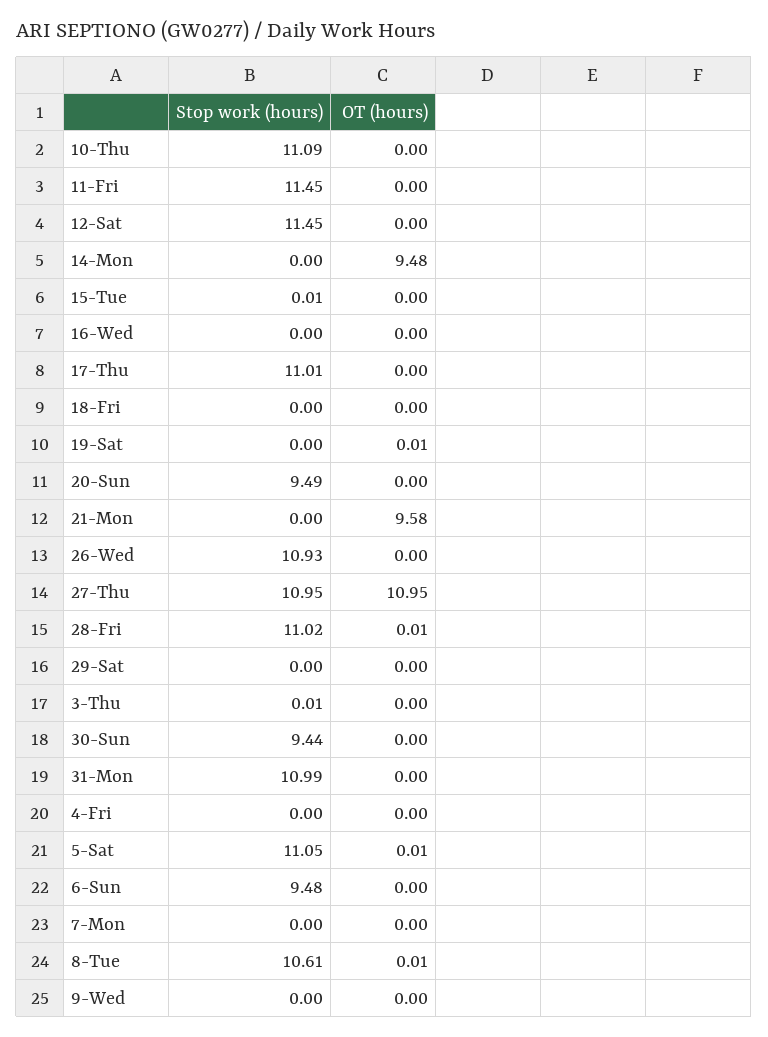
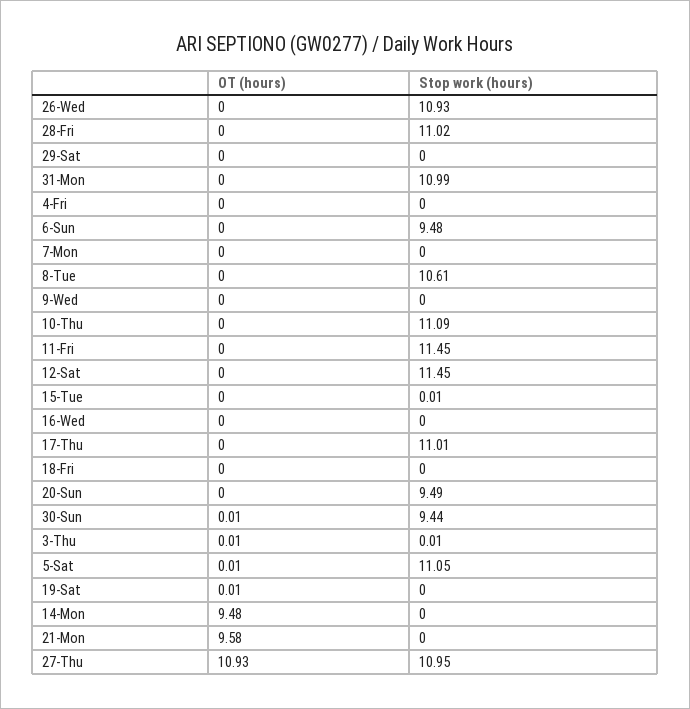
  {
    "Stop work (hours)": {
      "10-Thu": 11.09,
      "11-Fri": 11.45,
      "12-Sat": 11.45,
      "14-Mon": 0,
      "15-Tue": 0.01,
      "16-Wed": 0,
      "17-Thu": 11.01,
      "18-Fri": 0,
      "19-Sat": 0,
      "20-Sun": 9.49,
      "21-Mon": 0,
      "26-Wed": 10.93,
      "27-Thu": 10.95,
      "28-Fri": 11.02,
      "29-Sat": 0,
      "3-Thu": 0.01,
      "30-Sun": 9.44,
      "31-Mon": 10.99,
      "4-Fri": 0,
      "5-Sat": 11.05,
      "6-Sun": 9.48,
      "7-Mon": 0,
      "8-Tue": 10.61,
      "9-Wed": 0
    },
    "OT (hours)": {
      "10-Thu": 0,
      "11-Fri": 0,
      "12-Sat": 0,
      "14-Mon": 9.48,
      "15-Tue": 0,
      "16-Wed": 0,
      "17-Thu": 0,
      "18-Fri": 0,
      "19-Sat": 0.01,
      "20-Sun": 0,
      "21-Mon": 9.58,
      "26-Wed": 0,
-     "27-Thu": 10.95,
+     "27-Thu": 10.93,
-     "28-Fri": 0.01,
+     "28-Fri": 0,
      "29-Sat": 0,
-     "3-Thu": 0,
+     "3-Thu": 0.01,
-     "30-Sun": 0,
+     "30-Sun": 0.01,
      "31-Mon": 0,
      "4-Fri": 0,
      "5-Sat": 0.01,
      "6-Sun": 0,
      "7-Mon": 0,
-     "8-Tue": 0.01,
+     "8-Tue": 0,
      "9-Wed": 0
    }
  }

